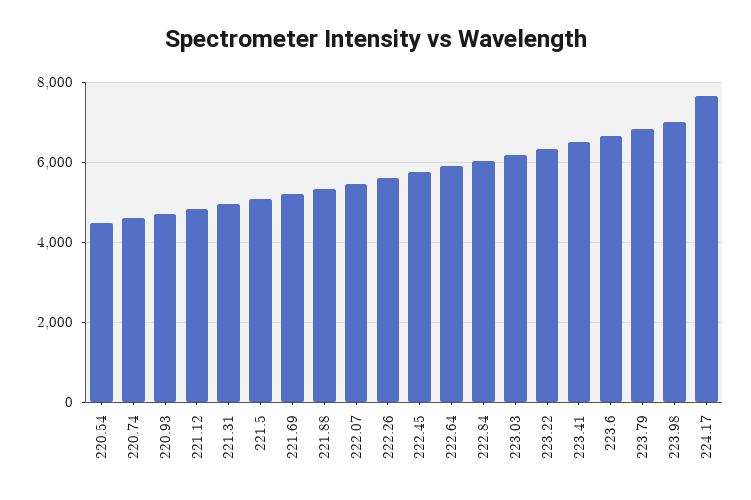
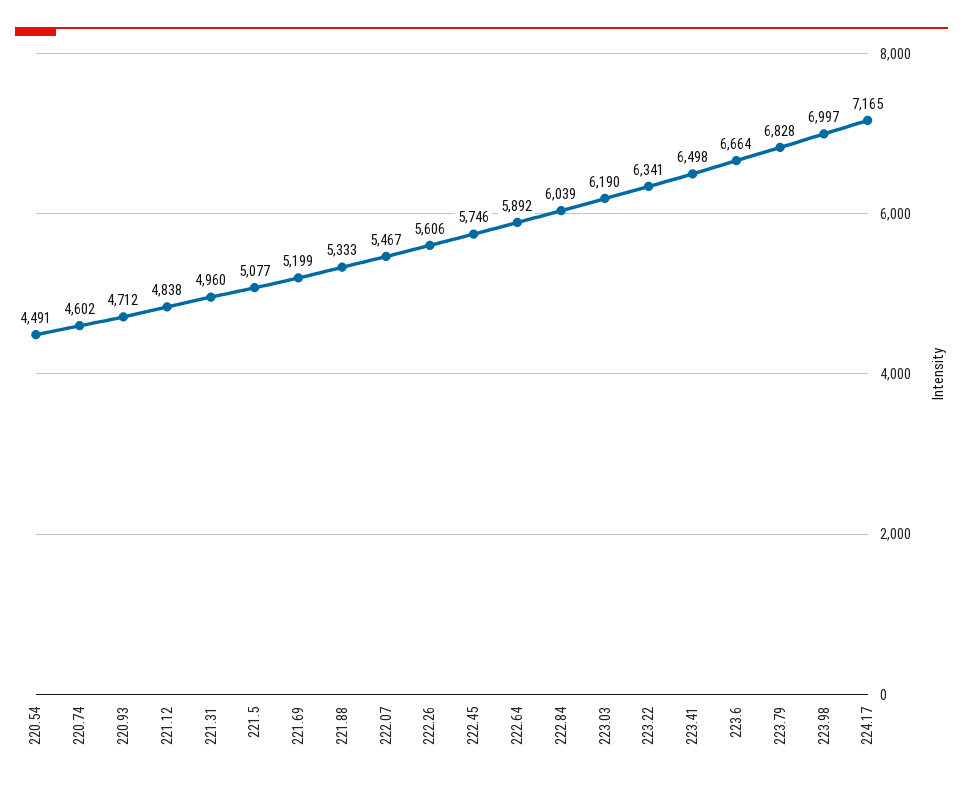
  {
    "220.54": 4491,
    "220.74": 4602,
    "220.93": 4712,
    "221.12": 4838,
    "221.31": 4960,
    "221.5": 5077,
    "221.69": 5199,
    "221.88": 5333,
    "222.07": 5467,
    "222.26": 5606,
    "222.45": 5746,
    "222.64": 5892,
    "222.84": 6039,
    "223.03": 6190,
    "223.22": 6341,
    "223.41": 6498,
    "223.6": 6664,
    "223.79": 6828,
    "223.98": 6997,
-   "224.17": 7600
+   "224.17": 7165
  }

